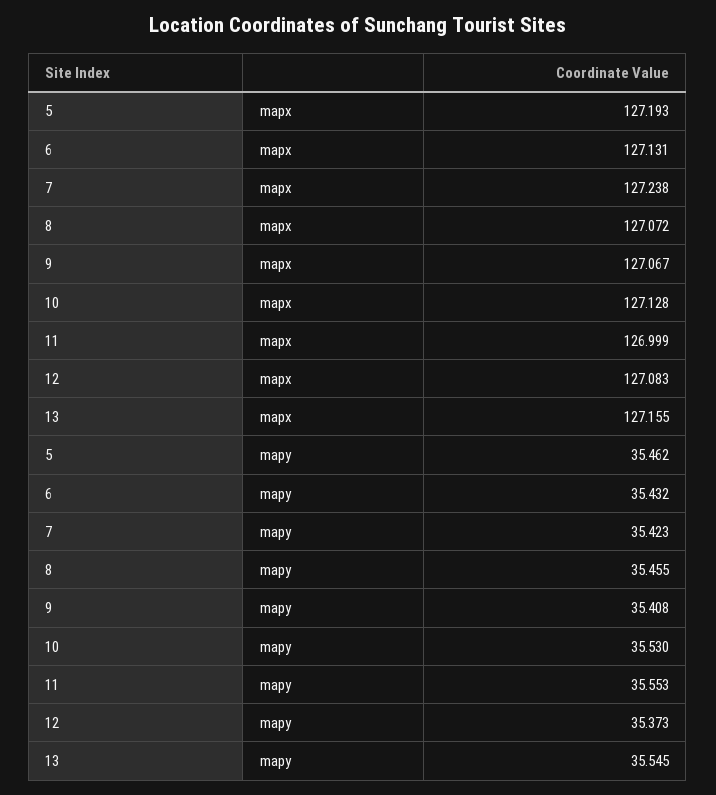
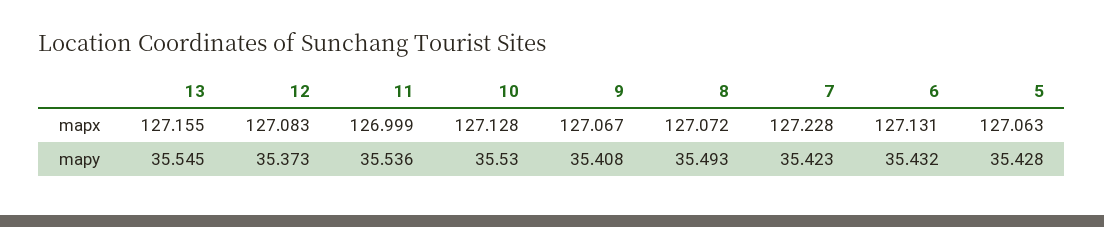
  {
    "5": {
-     "mapx": 127.193,
+     "mapx": 127.063,
-     "mapy": 35.462
+     "mapy": 35.428
    },
    "6": {
      "mapx": 127.131,
      "mapy": 35.432
    },
    "7": {
-     "mapx": 127.238,
+     "mapx": 127.228,
      "mapy": 35.423
    },
    "8": {
      "mapx": 127.072,
-     "mapy": 35.455
+     "mapy": 35.493
    },
    "9": {
      "mapx": 127.067,
      "mapy": 35.408
    },
    "10": {
      "mapx": 127.128,
      "mapy": 35.53
    },
    "11": {
      "mapx": 126.999,
-     "mapy": 35.553
+     "mapy": 35.536
    },
    "12": {
      "mapx": 127.083,
      "mapy": 35.373
    },
    "13": {
      "mapx": 127.155,
      "mapy": 35.545
    }
  }

